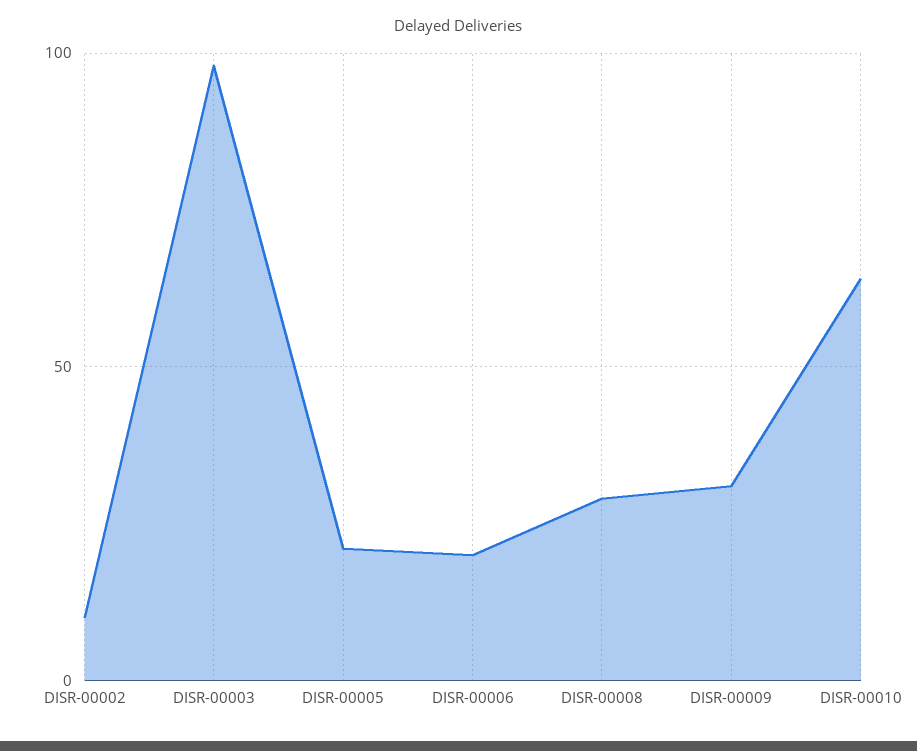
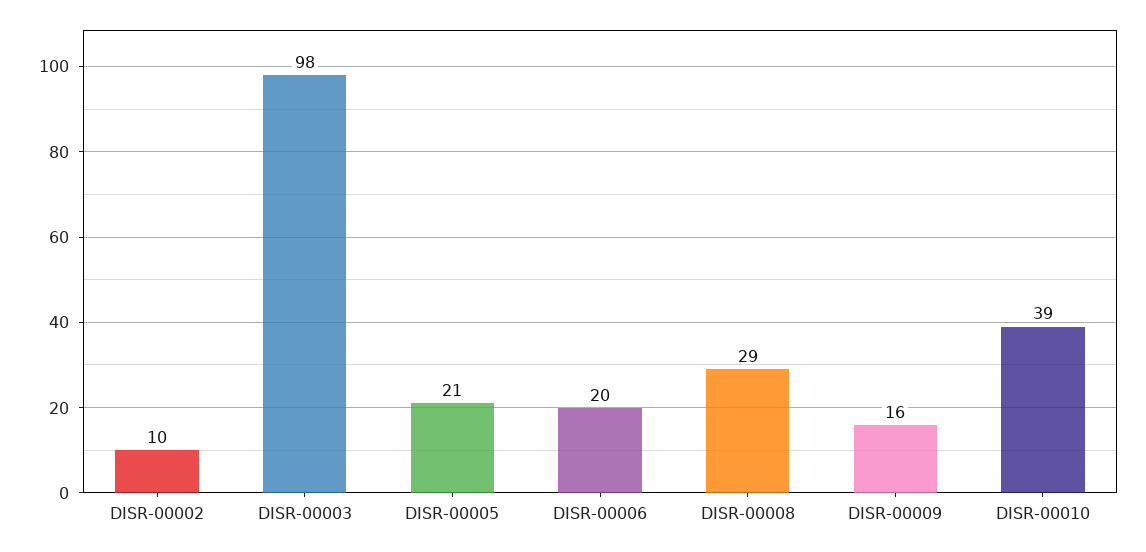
  {
    "DISR-00002": 10,
    "DISR-00003": 98,
    "DISR-00005": 21,
    "DISR-00006": 20,
    "DISR-00008": 29,
-   "DISR-00009": 30,
+   "DISR-00009": 16,
-   "DISR-00010": 65
+   "DISR-00010": 39
  }

